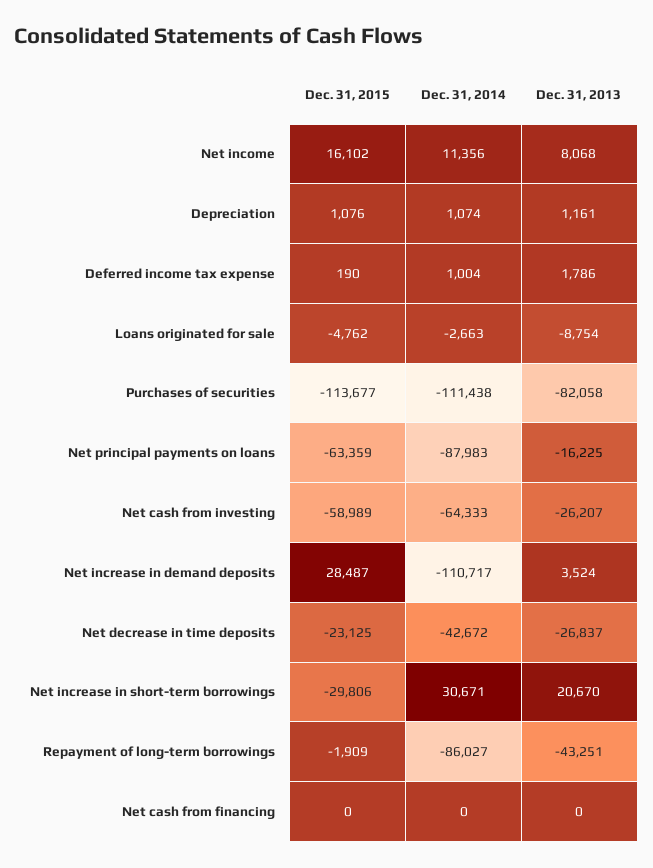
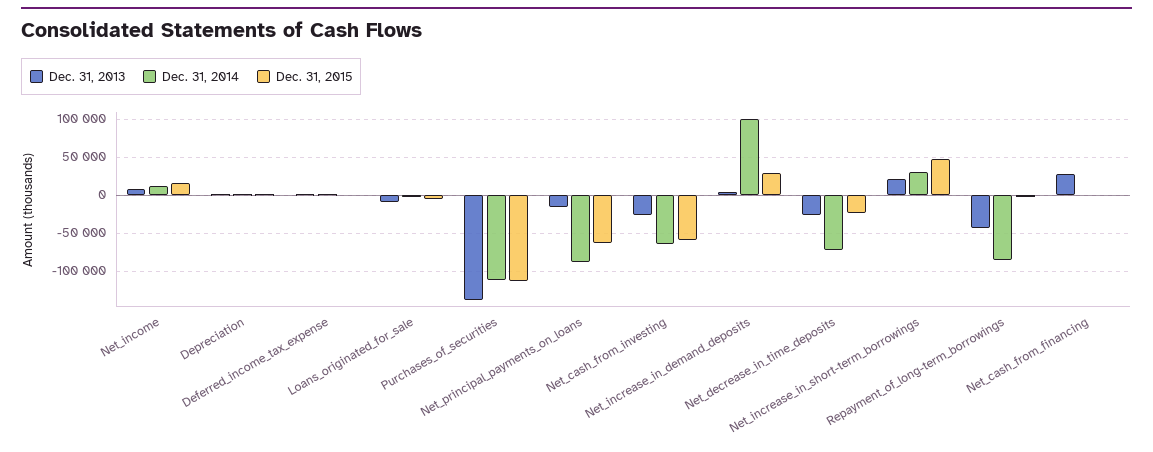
  {
    "Dec. 31, 2015": {
      "Net income": 16102,
      "Depreciation": 1076,
      "Deferred income tax expense": 190,
      "Loans originated for sale": -4762,
      "Purchases of securities": -113677,
      "Net principal payments on loans": -63359,
      "Net cash from investing": -58989,
      "Net increase in demand deposits": 28487,
      "Net decrease in time deposits": -23125,
-     "Net increase in short-term borrowings": -29806,
+     "Net increase in short-term borrowings": 50000,
      "Repayment of long-term borrowings": -1909,
      "Net cash from financing": 0
    },
    "Dec. 31, 2014": {
      "Net income": 11356,
      "Depreciation": 1074,
      "Deferred income tax expense": 1004,
      "Loans originated for sale": -2663,
      "Purchases of securities": -111438,
      "Net principal payments on loans": -87983,
      "Net cash from investing": -64333,
-     "Net increase in demand deposits": -110717,
+     "Net increase in demand deposits": 100000,
-     "Net decrease in time deposits": -42672,
+     "Net decrease in time deposits": -70000,
      "Net increase in short-term borrowings": 30671,
      "Repayment of long-term borrowings": -86027,
      "Net cash from financing": 0
    },
    "Dec. 31, 2013": {
      "Net income": 8068,
      "Depreciation": 1161,
      "Deferred income tax expense": 1786,
      "Loans originated for sale": -8754,
-     "Purchases of securities": -82058,
+     "Purchases of securities": -140000,
      "Net principal payments on loans": -16225,
      "Net cash from investing": -26207,
      "Net increase in demand deposits": 3524,
      "Net decrease in time deposits": -26837,
      "Net increase in short-term borrowings": 20670,
      "Repayment of long-term borrowings": -43251,
-     "Net cash from financing": 0
+     "Net cash from financing": 30000
    }
  }

